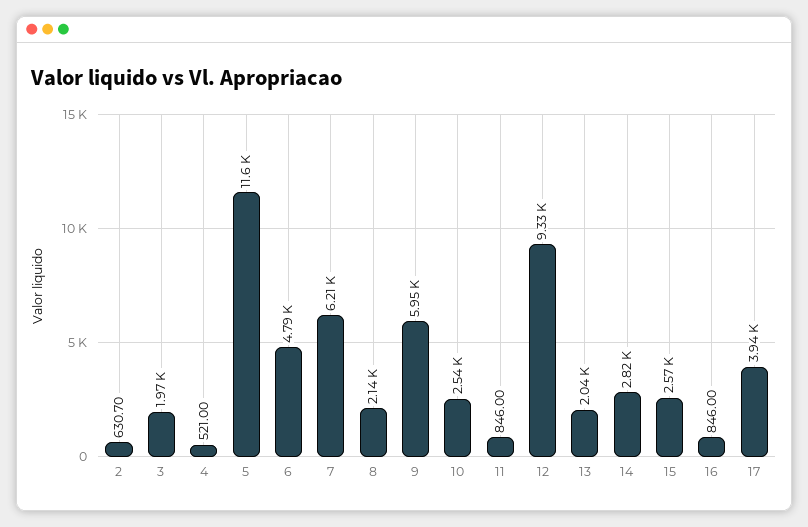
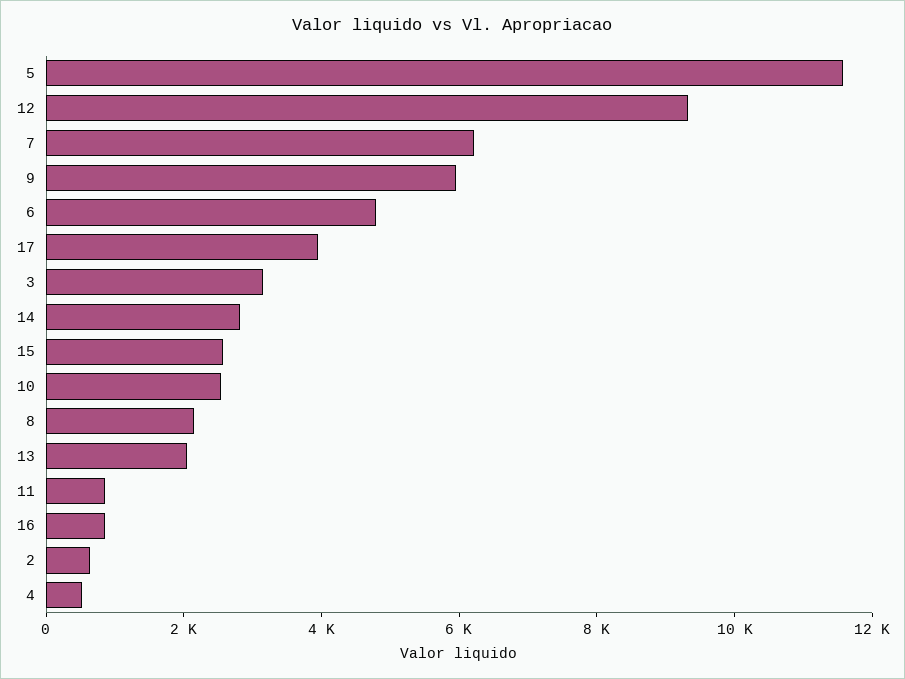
  {
    "2": 630.7,
-   "3": 1970,
+   "3": 3000,
    "4": 521,
    "5": 11600,
    "6": 4790,
    "7": 6210,
    "8": 2140,
    "9": 5950,
    "10": 2540,
    "11": 846,
    "12": 9330,
    "13": 2040,
    "14": 2820,
    "15": 2570,
    "16": 846,
    "17": 3940
  }

